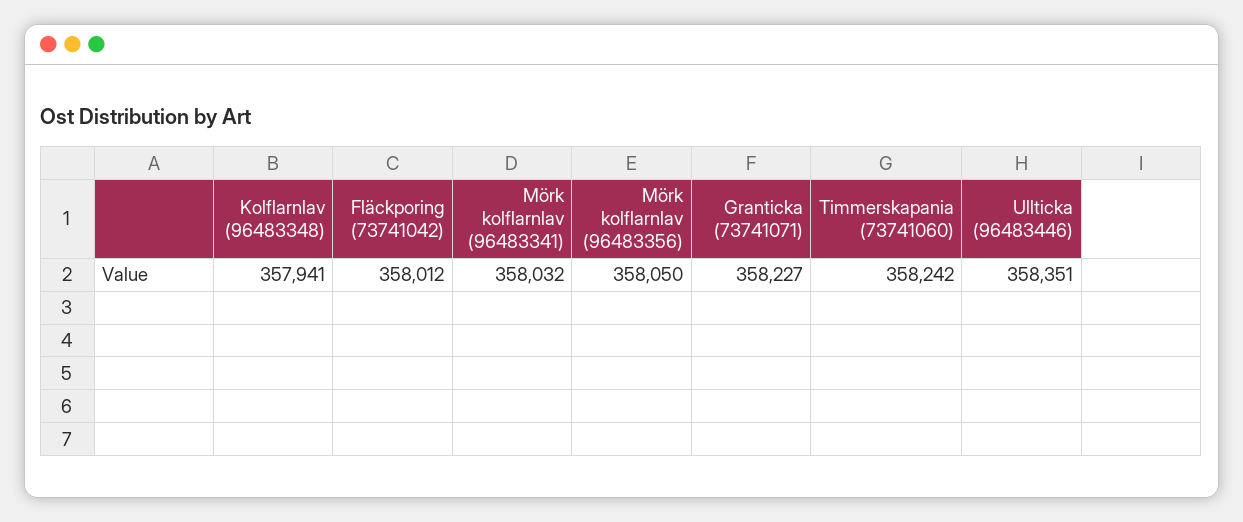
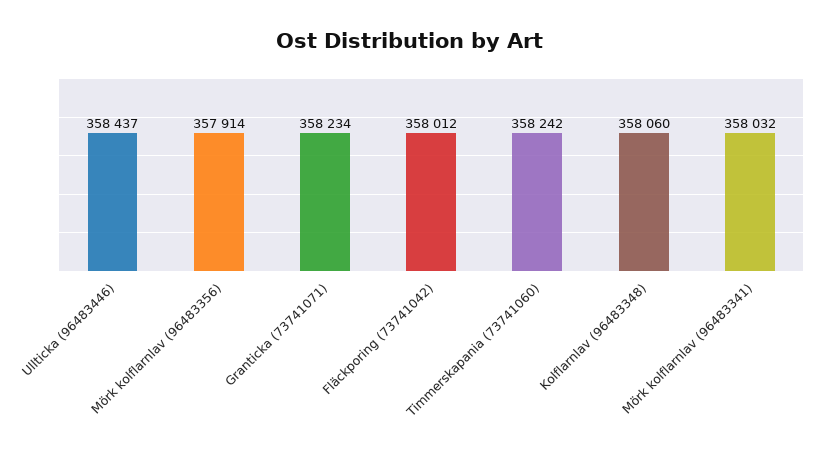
  {
-   "Kolflarnlav (96483348)": 357941,
+   "Kolflarnlav (96483348)": 358060,
    "Fläckporing (73741042)": 358012,
    "Mörk kolflarnlav (96483341)": 358032,
-   "Mörk kolflarnlav (96483356)": 358050,
+   "Mörk kolflarnlav (96483356)": 357914,
-   "Granticka (73741071)": 358227,
+   "Granticka (73741071)": 358234,
    "Timmerskapania (73741060)": 358242,
-   "Ullticka (96483446)": 358351
+   "Ullticka (96483446)": 358437
  }

